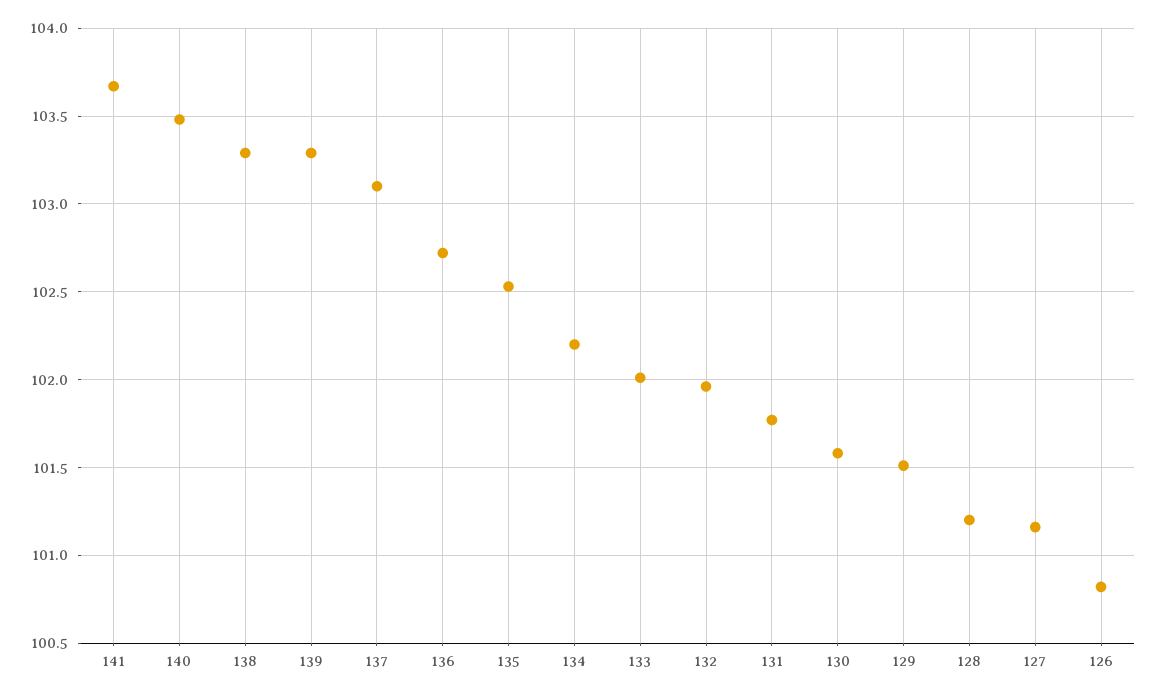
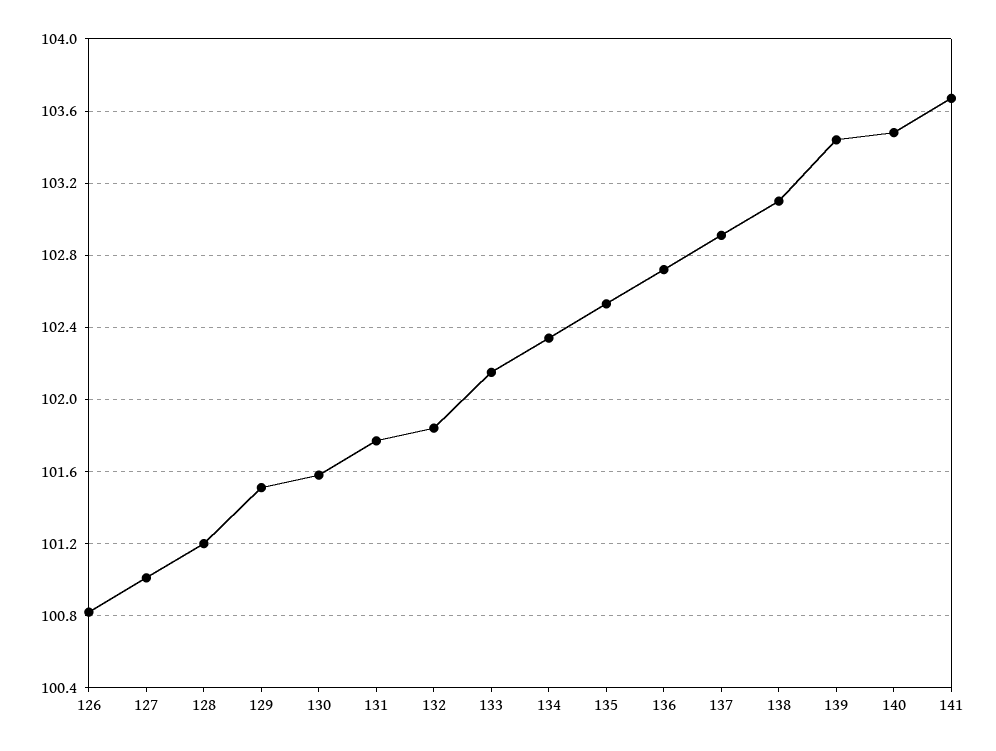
  {
    "141": 103.65,
    "140": 103.5,
-   "138": 103.3,
+   "138": 103.1,
-   "139": 103.3,
+   "139": 103.45,
-   "137": 103.1,
+   "137": 102.9,
    "136": 102.7,
    "135": 102.55,
-   "134": 102.2,
+   "134": 102.35,
-   "133": 102,
+   "133": 102.15,
-   "132": 101.95,
+   "132": 101.85,
    "131": 101.75,
    "130": 101.6,
    "129": 101.5,
    "128": 101.2,
-   "127": 101.15,
+   "127": 101,
    "126": 100.8
  }

